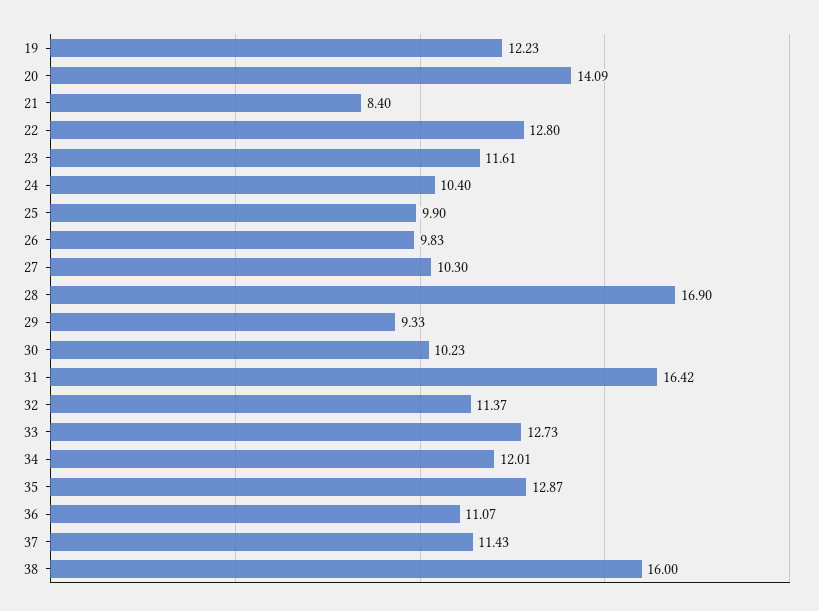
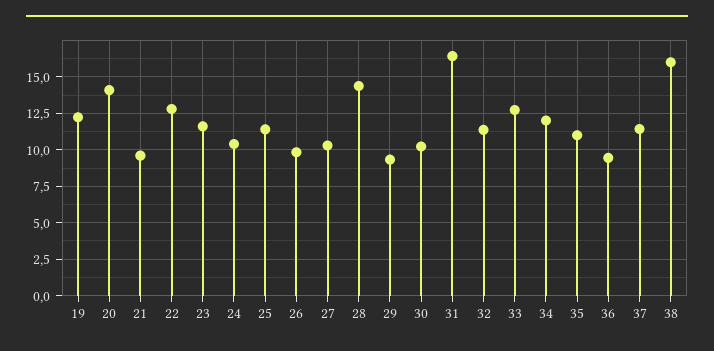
  {
    "19": 12.23,
    "20": 14.09,
-   "21": 8.4,
+   "21": 9.5,
    "22": 12.8,
    "23": 11.61,
    "24": 10.4,
-   "25": 9.9,
+   "25": 11.5,
    "26": 9.83,
    "27": 10.3,
-   "28": 16.9,
+   "28": 14.5,
    "29": 9.33,
    "30": 10.23,
    "31": 16.42,
    "32": 11.37,
    "33": 12.73,
    "34": 12.01,
-   "35": 12.87,
+   "35": 11,
-   "36": 11.07,
+   "36": 9.5,
    "37": 11.43,
    "38": 16
  }

